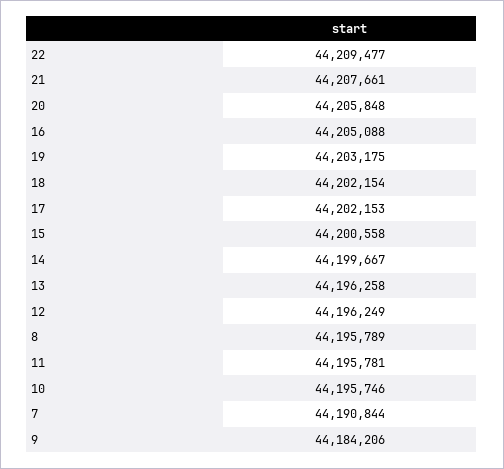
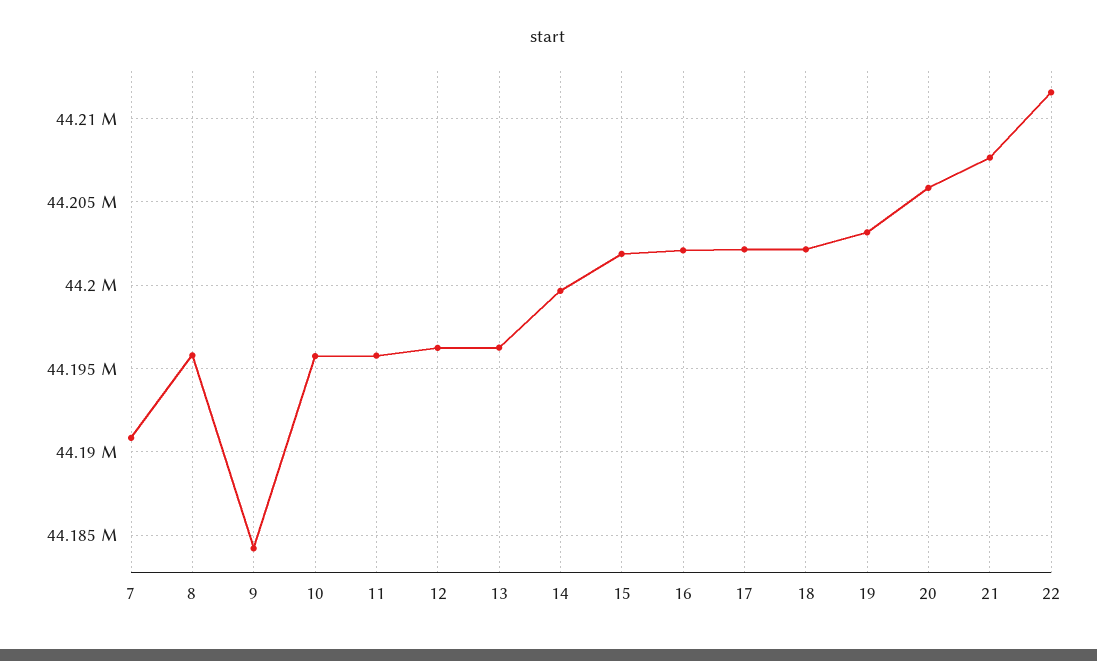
  {
-   "22": 44209477,
+   "22": 44211500,
    "21": 44207661,
    "20": 44205848,
-   "16": 44205088,
+   "16": 44202000,
    "19": 44203175,
    "18": 44202154,
    "17": 44202153,
-   "15": 44200558,
+   "15": 44202000,
    "14": 44199667,
    "13": 44196258,
    "12": 44196249,
    "8": 44195789,
    "11": 44195781,
    "10": 44195746,
    "7": 44190844,
    "9": 44184206
  }

